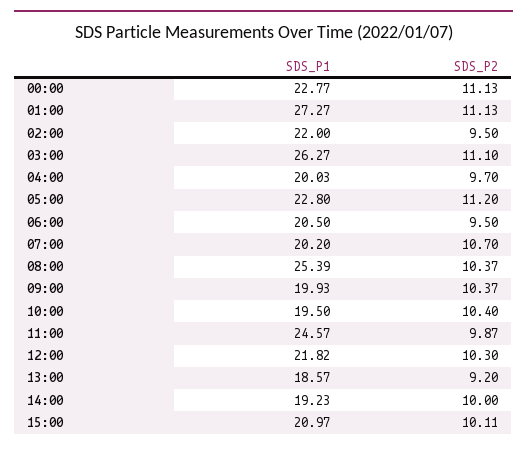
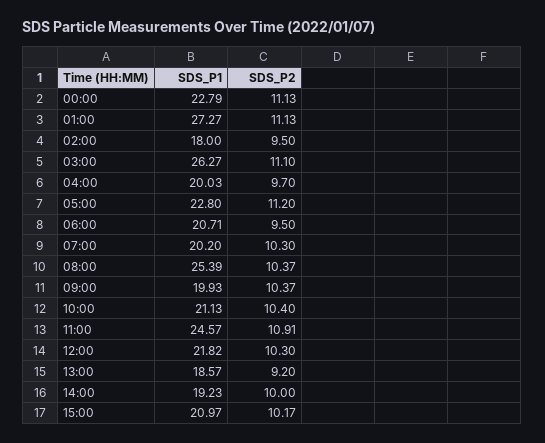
  {
    "SDS_P1": {
-     "00:00": 22.77,
+     "00:00": 22.79,
      "01:00": 27.27,
-     "02:00": 22,
+     "02:00": 18,
      "03:00": 26.27,
      "04:00": 20.03,
      "05:00": 22.8,
-     "06:00": 20.5,
+     "06:00": 20.71,
      "07:00": 20.2,
      "08:00": 25.39,
      "09:00": 19.93,
-     "10:00": 19.5,
+     "10:00": 21.13,
      "11:00": 24.57,
      "12:00": 21.82,
      "13:00": 18.57,
      "14:00": 19.23,
      "15:00": 20.97
    },
    "SDS_P2": {
      "00:00": 11.13,
      "01:00": 11.13,
      "02:00": 9.5,
      "03:00": 11.1,
      "04:00": 9.7,
      "05:00": 11.2,
      "06:00": 9.5,
-     "07:00": 10.7,
+     "07:00": 10.3,
      "08:00": 10.37,
      "09:00": 10.37,
      "10:00": 10.4,
-     "11:00": 9.87,
+     "11:00": 10.91,
      "12:00": 10.3,
      "13:00": 9.2,
      "14:00": 10,
-     "15:00": 10.11
+     "15:00": 10.17
    }
  }

